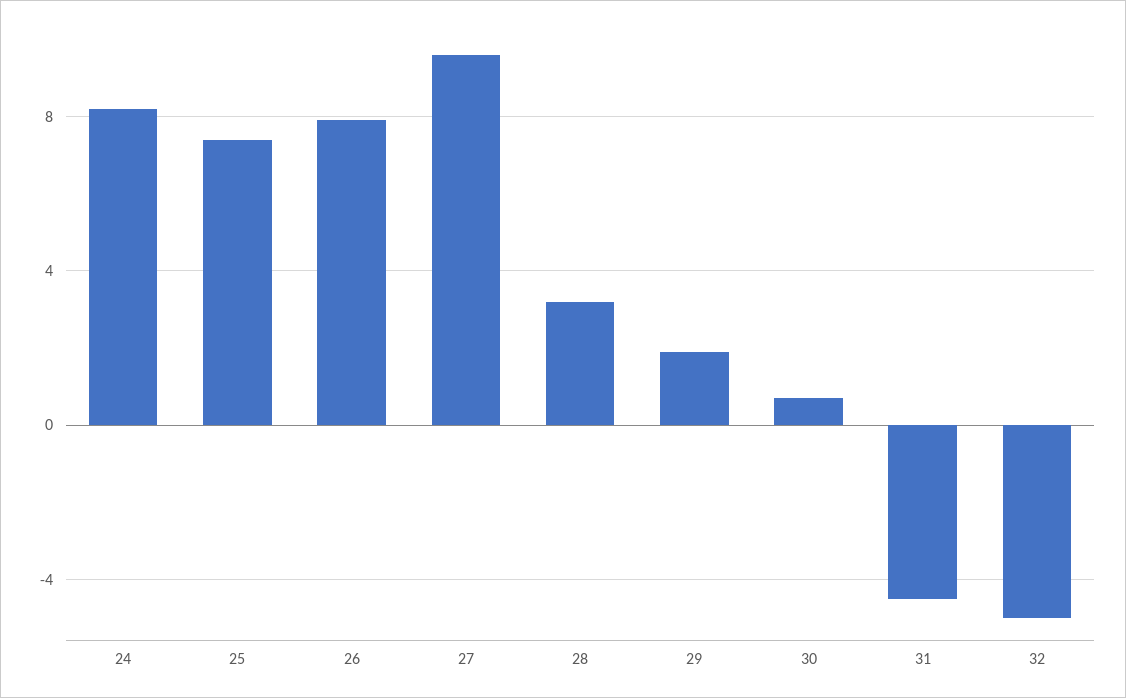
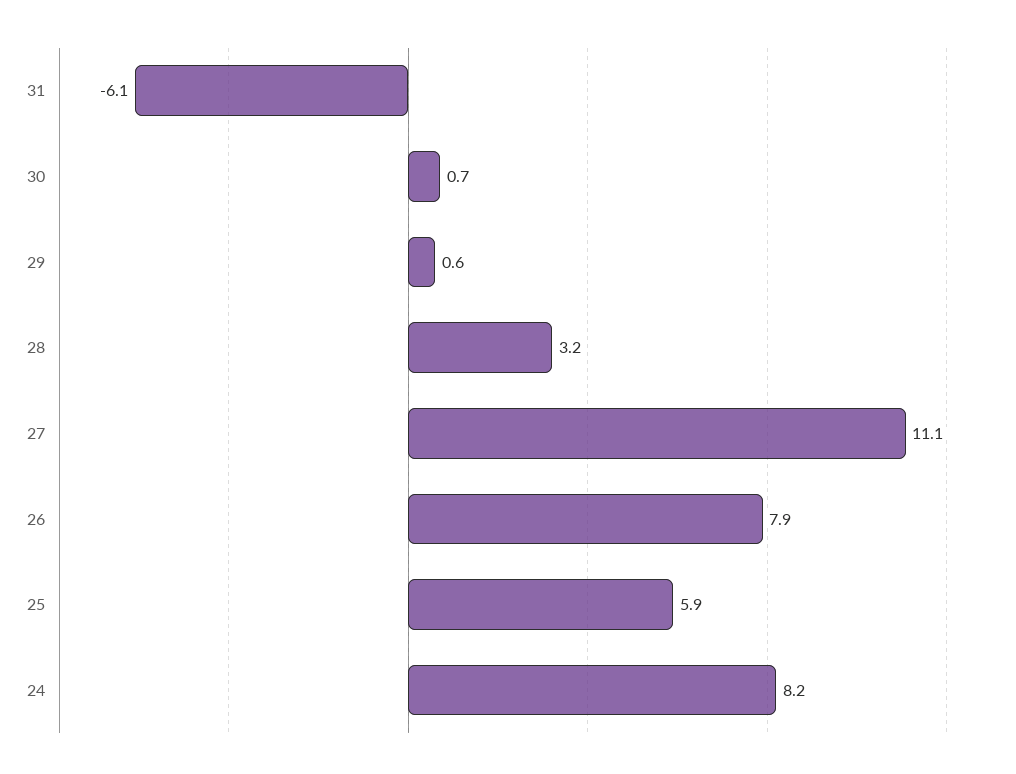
  {
    "24": 8.2,
-   "25": 7.5,
+   "25": 5.9,
    "26": 7.9,
-   "27": 9.5,
+   "27": 11.1,
    "28": 3.2,
-   "29": 2,
+   "29": 0.6,
    "30": 0.7,
-   "31": -4.5,
+   "31": -6.1
-   "32": -5
  }

